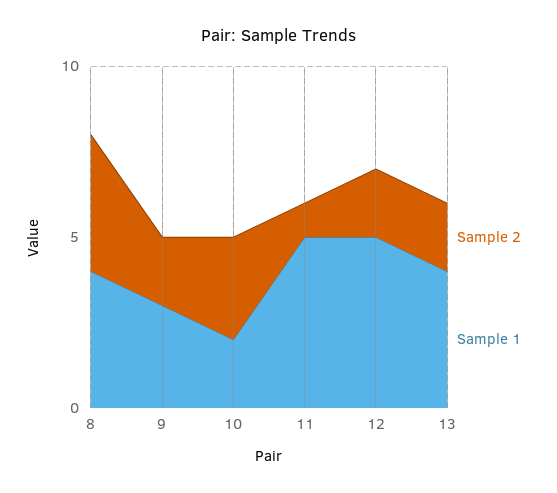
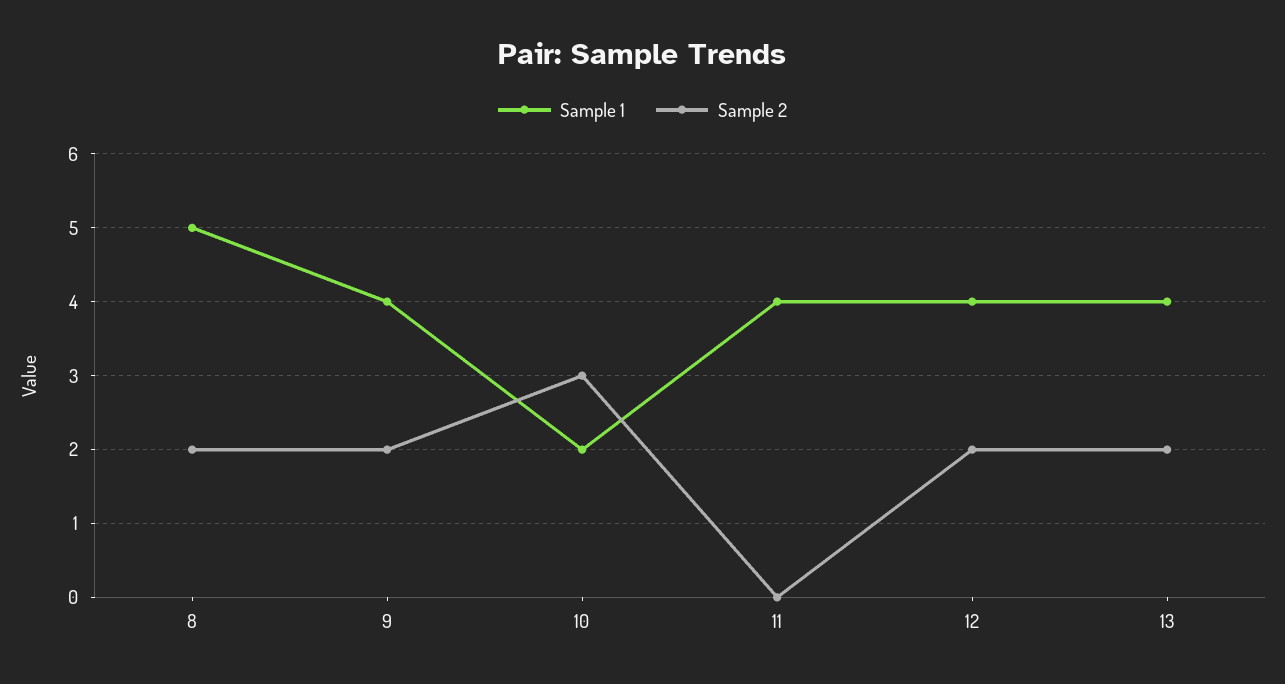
  {
    "Sample 2": {
-     "8": 4,
+     "8": 2,
      "9": 2,
      "10": 3,
-     "11": 1,
+     "11": 0,
      "12": 2,
      "13": 2
    },
    "Sample 1": {
-     "8": 4,
+     "8": 5,
-     "9": 3,
+     "9": 4,
      "10": 2,
-     "11": 5,
+     "11": 4,
-     "12": 5,
+     "12": 4,
      "13": 4
    }
  }

